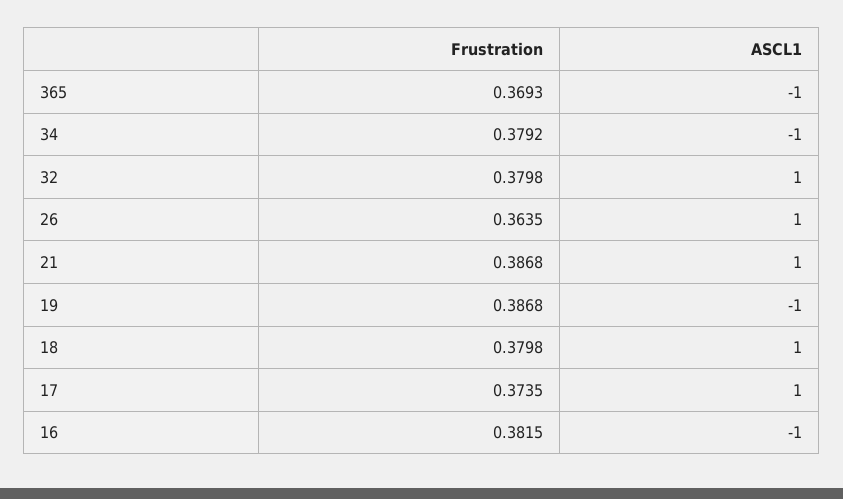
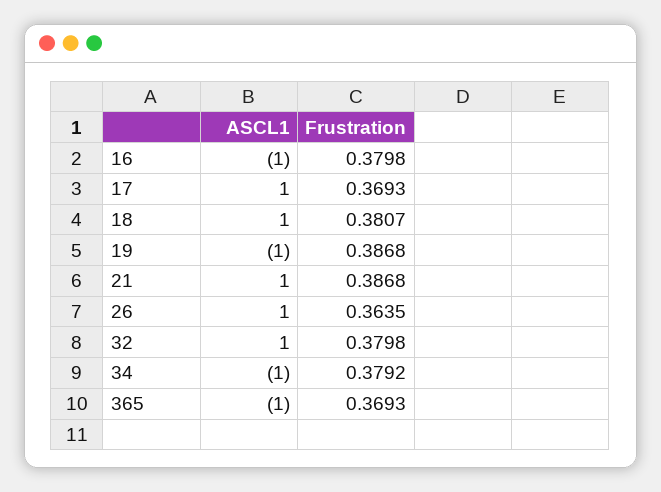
  {
    "Frustration": {
      "365": 0.3693,
      "34": 0.3792,
      "32": 0.3798,
      "26": 0.3635,
      "21": 0.3868,
      "19": 0.3868,
-     "18": 0.3798,
+     "18": 0.3807,
-     "17": 0.3735,
+     "17": 0.3693,
-     "16": 0.3815
+     "16": 0.3798
    },
    "ASCL1": {
      "365": -1,
      "34": -1,
      "32": 1,
      "26": 1,
      "21": 1,
      "19": -1,
      "18": 1,
      "17": 1,
      "16": -1
    }
  }

